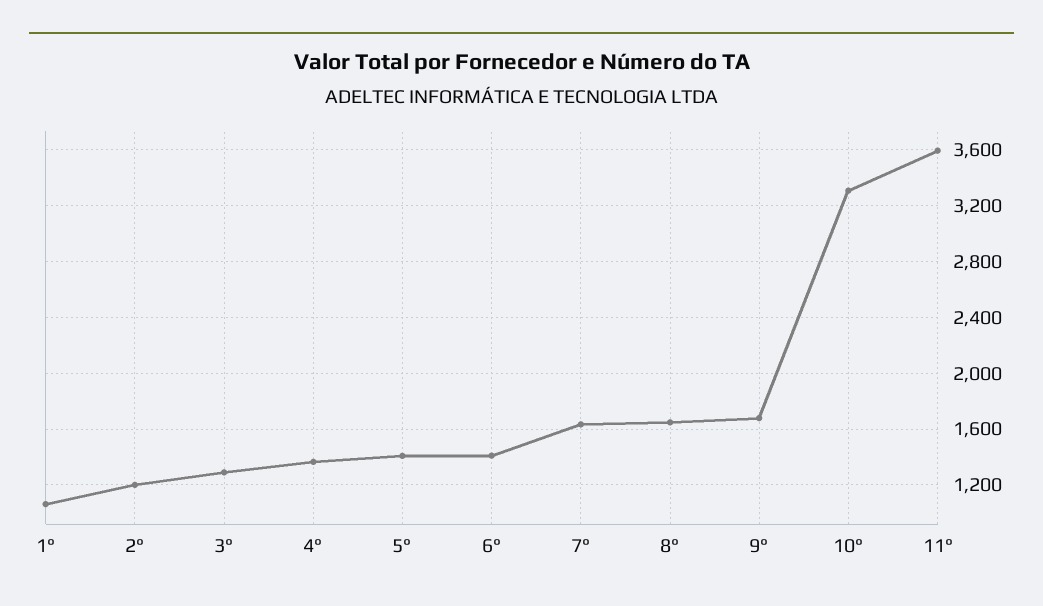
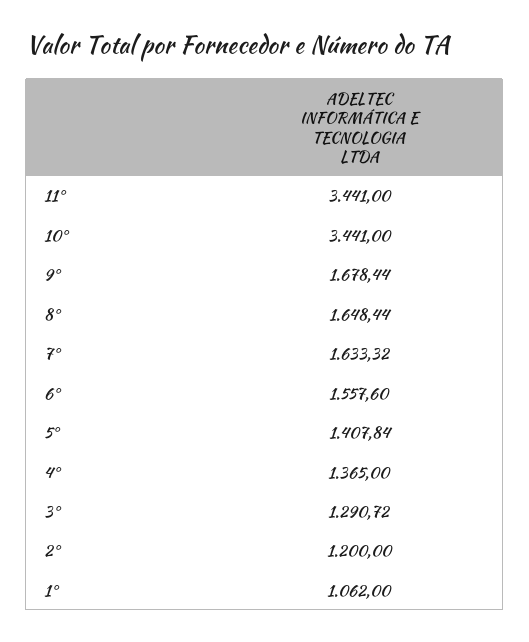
  {
    "1°": 1062,
    "2°": 1200,
    "3°": 1290.72,
    "4°": 1365,
    "5°": 1407.84,
-   "6°": 1400,
+   "6°": 1557.6,
    "7°": 1633.32,
    "8°": 1648.44,
    "9°": 1678.44,
-   "10°": 3300,
+   "10°": 3441,
-   "11°": 3600
+   "11°": 3441
  }

